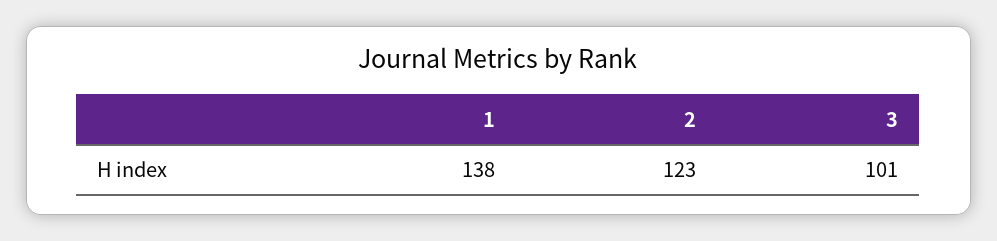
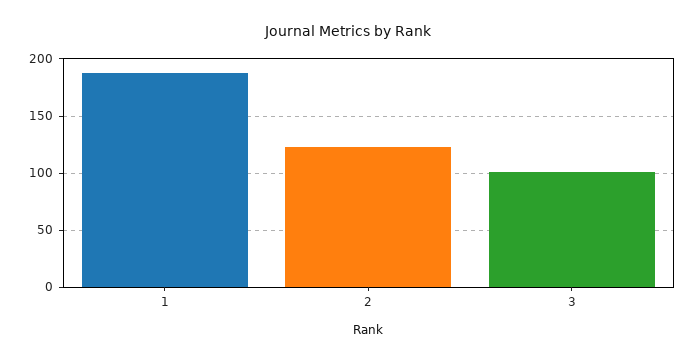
  {
-   "1": 138,
+   "1": 190,
    "2": 123,
    "3": 101
  }

